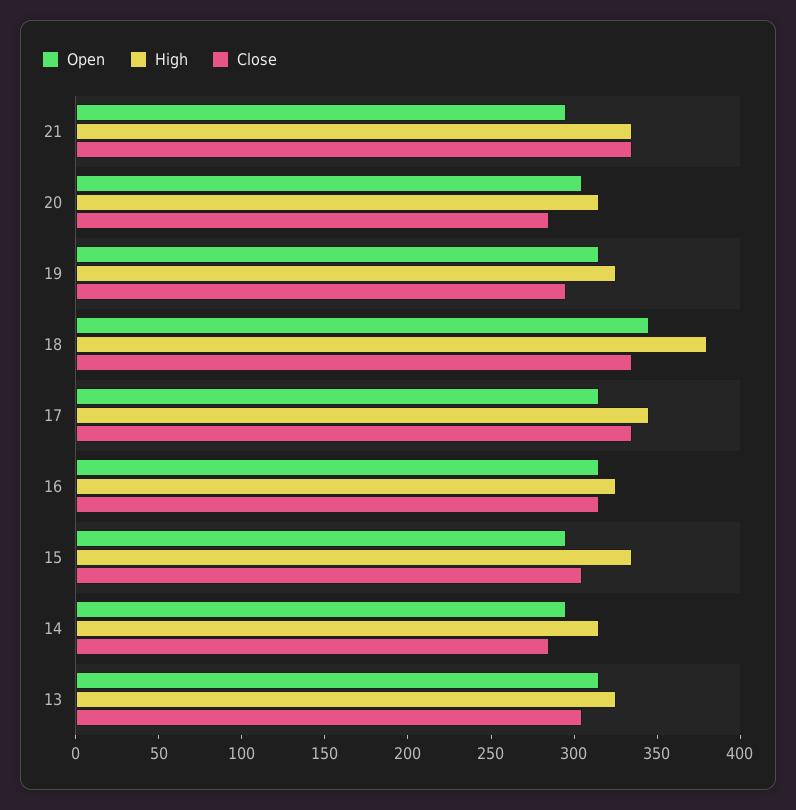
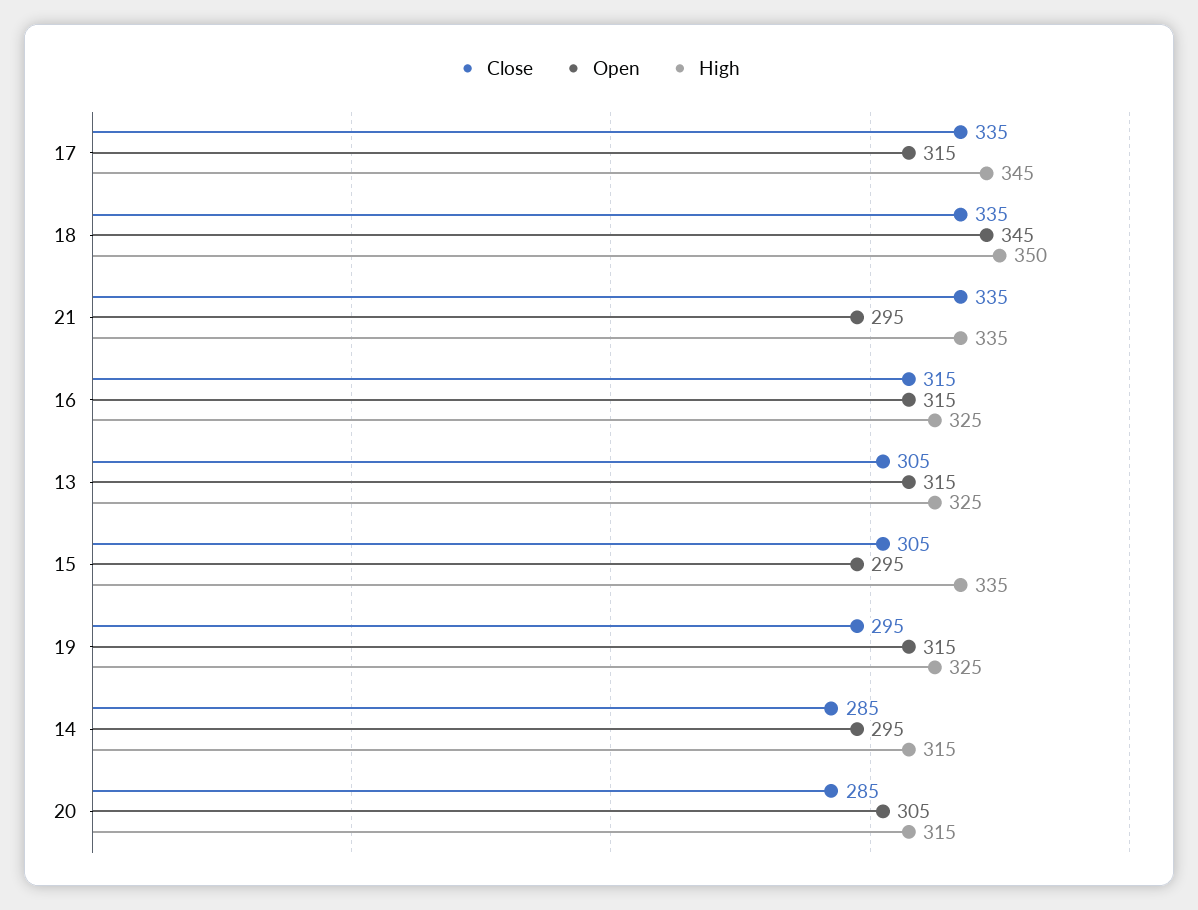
  {
    "Open": {
      "21": 295,
      "20": 305,
      "19": 315,
      "18": 345,
      "17": 315,
      "16": 315,
      "15": 295,
      "14": 295,
      "13": 315
    },
    "High": {
      "21": 335,
      "20": 315,
      "19": 325,
-     "18": 380,
+     "18": 350,
      "17": 345,
      "16": 325,
      "15": 335,
      "14": 315,
      "13": 325
    },
    "Close": {
      "21": 335,
      "20": 285,
      "19": 295,
      "18": 335,
      "17": 335,
      "16": 315,
      "15": 305,
      "14": 285,
      "13": 305
    }
  }

